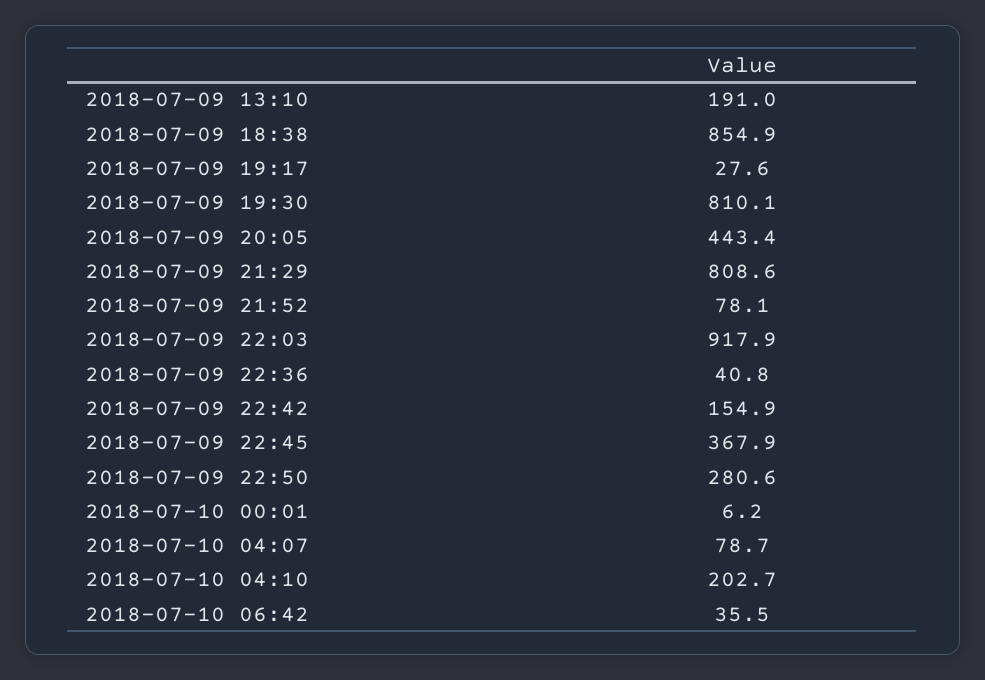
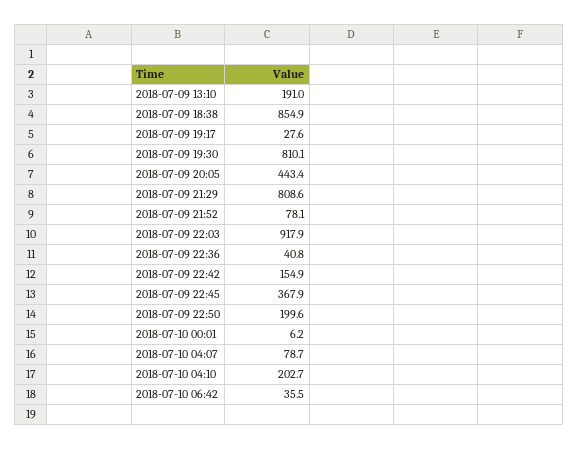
  {
    "2018-07-09 13:10": 191,
    "2018-07-09 18:38": 854.9,
    "2018-07-09 19:17": 27.6,
    "2018-07-09 19:30": 810.1,
    "2018-07-09 20:05": 443.4,
    "2018-07-09 21:29": 808.6,
    "2018-07-09 21:52": 78.1,
    "2018-07-09 22:03": 917.9,
    "2018-07-09 22:36": 40.8,
    "2018-07-09 22:42": 154.9,
    "2018-07-09 22:45": 367.9,
-   "2018-07-09 22:50": 280.6,
+   "2018-07-09 22:50": 199.6,
    "2018-07-10 00:01": 6.2,
    "2018-07-10 04:07": 78.7,
    "2018-07-10 04:10": 202.7,
    "2018-07-10 06:42": 35.5
  }

